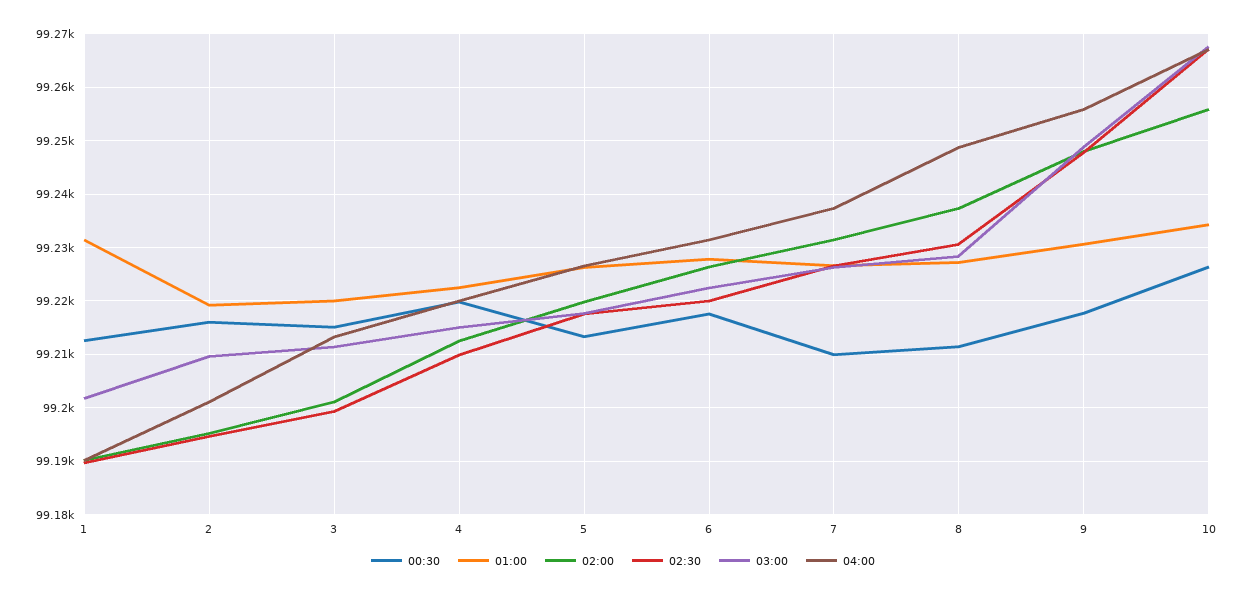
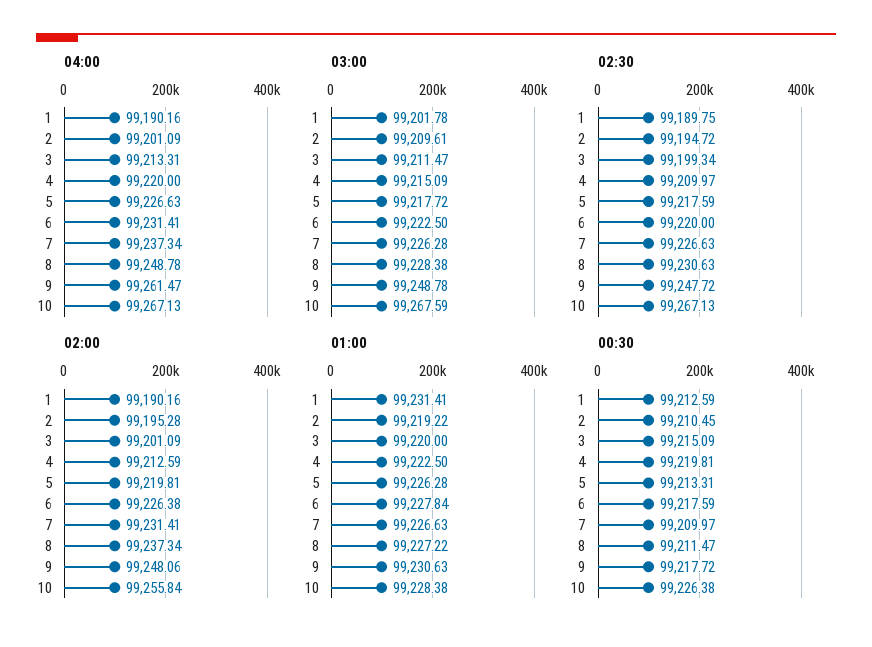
  {
    "00:30": {
      "1": 99212.59,
-     "2": 99216,
+     "2": 99210.45,
      "3": 99215.09,
      "4": 99219.81,
      "5": 99213.31,
      "6": 99217.59,
      "7": 99209.97,
      "8": 99211.47,
      "9": 99217.72,
      "10": 99226.38
    },
    "01:00": {
      "1": 99231.41,
      "2": 99219.22,
      "3": 99220,
      "4": 99222.5,
      "5": 99226.28,
      "6": 99227.84,
      "7": 99226.63,
      "8": 99227.22,
      "9": 99230.63,
-     "10": 99234
+     "10": 99228.38
    },
    "02:00": {
      "1": 99190.16,
      "2": 99195.28,
      "3": 99201.09,
      "4": 99212.59,
      "5": 99219.81,
      "6": 99226.38,
      "7": 99231.41,
      "8": 99237.34,
      "9": 99248.06,
      "10": 99255.84
    },
    "02:30": {
      "1": 99189.75,
      "2": 99194.72,
      "3": 99199.34,
      "4": 99209.97,
      "5": 99217.59,
      "6": 99220,
      "7": 99226.63,
      "8": 99230.63,
      "9": 99247.72,
      "10": 99267.13
    },
    "03:00": {
      "1": 99201.78,
      "2": 99209.61,
      "3": 99211.47,
      "4": 99215.09,
      "5": 99217.72,
      "6": 99222.5,
      "7": 99226.28,
      "8": 99228.38,
      "9": 99248.78,
      "10": 99267.59
    },
    "04:00": {
      "1": 99190.16,
      "2": 99201.09,
      "3": 99213.31,
      "4": 99220,
      "5": 99226.63,
      "6": 99231.41,
      "7": 99237.34,
      "8": 99248.78,
-     "9": 99256,
+     "9": 99261.47,
      "10": 99267.13
    }
  }

